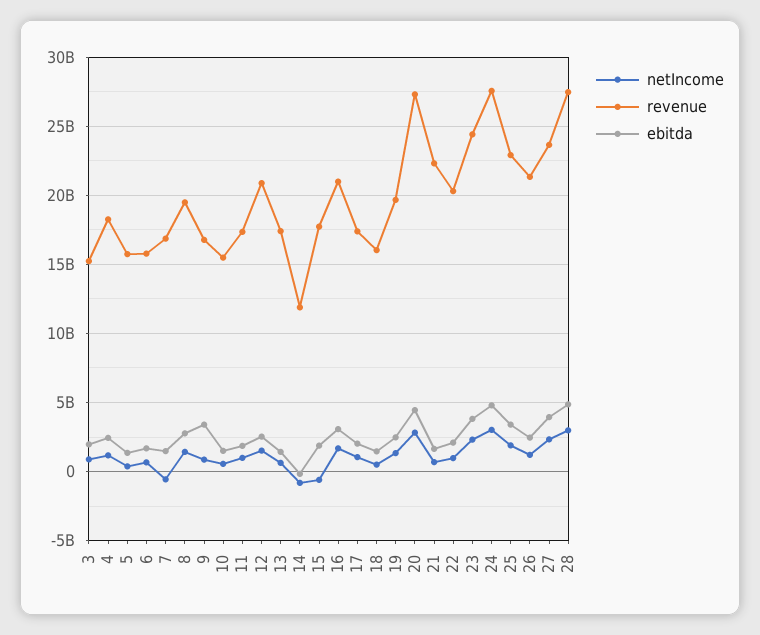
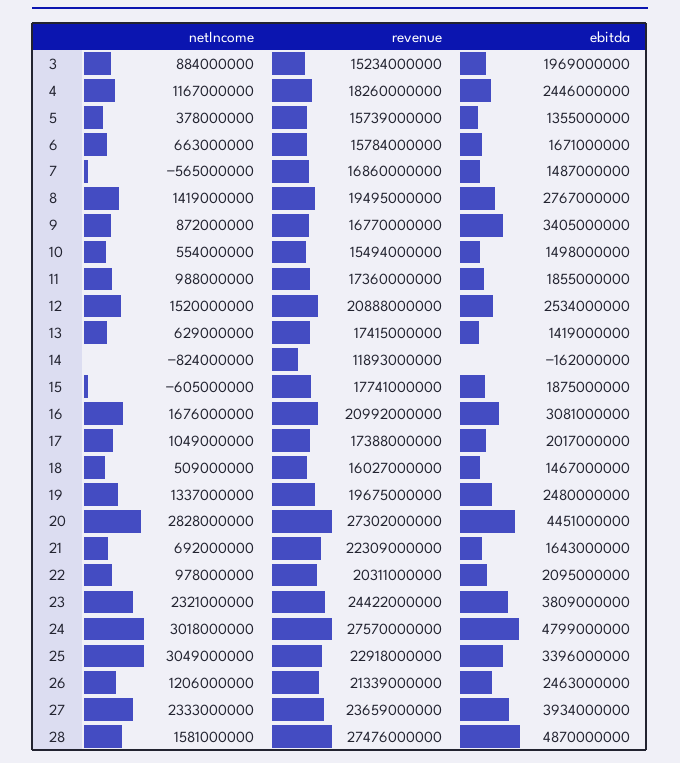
  {
    "netIncome": {
      "3": 884000000,
      "4": 1167000000,
      "5": 378000000,
      "6": 663000000,
      "7": -565000000,
      "8": 1419000000,
      "9": 872000000,
      "10": 554000000,
      "11": 988000000,
      "12": 1520000000,
      "13": 629000000,
      "14": -824000000,
      "15": -605000000,
      "16": 1676000000,
      "17": 1049000000,
      "18": 509000000,
      "19": 1337000000,
      "20": 2828000000,
      "21": 692000000,
      "22": 978000000,
      "23": 2321000000,
      "24": 3018000000,
-     "25": 2000000000,
+     "25": 3049000000,
      "26": 1206000000,
      "27": 2333000000,
-     "28": 3000000000
+     "28": 1581000000
    },
    "revenue": {
      "3": 15234000000,
      "4": 18260000000,
      "5": 15739000000,
      "6": 15784000000,
      "7": 16860000000,
      "8": 19495000000,
      "9": 16770000000,
      "10": 15494000000,
      "11": 17360000000,
      "12": 20888000000,
      "13": 17415000000,
      "14": 11893000000,
      "15": 17741000000,
      "16": 20992000000,
      "17": 17388000000,
      "18": 16027000000,
      "19": 19675000000,
      "20": 27302000000,
      "21": 22309000000,
      "22": 20311000000,
      "23": 24422000000,
      "24": 27570000000,
      "25": 22918000000,
      "26": 21339000000,
      "27": 23659000000,
      "28": 27476000000
    },
    "ebitda": {
      "3": 1969000000,
      "4": 2446000000,
      "5": 1355000000,
      "6": 1671000000,
      "7": 1487000000,
      "8": 2767000000,
      "9": 3405000000,
      "10": 1498000000,
      "11": 1855000000,
      "12": 2534000000,
      "13": 1419000000,
      "14": -162000000,
      "15": 1875000000,
      "16": 3081000000,
      "17": 2017000000,
      "18": 1467000000,
      "19": 2480000000,
      "20": 4451000000,
      "21": 1643000000,
      "22": 2095000000,
      "23": 3809000000,
      "24": 4799000000,
      "25": 3396000000,
      "26": 2463000000,
      "27": 3934000000,
      "28": 4870000000
    }
  }

